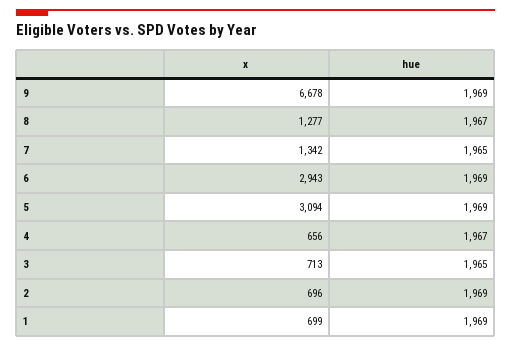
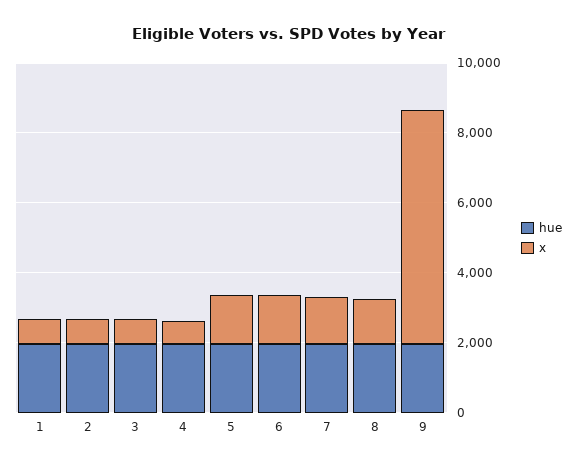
  {
    "x": {
      "9": 6678,
      "8": 1277,
      "7": 1342,
-     "6": 2943,
+     "6": 1500,
-     "5": 3094,
+     "5": 1500,
      "4": 656,
      "3": 713,
      "2": 696,
      "1": 699
    },
    "hue": {
      "9": 1969,
      "8": 1967,
      "7": 1965,
      "6": 1969,
      "5": 1969,
      "4": 1967,
      "3": 1965,
      "2": 1969,
      "1": 1969
    }
  }

